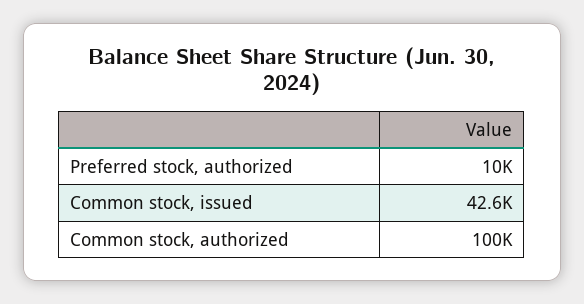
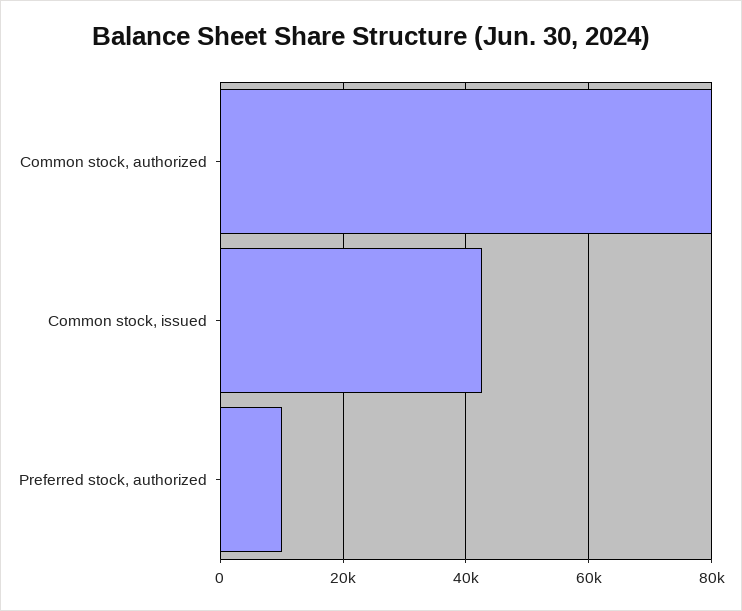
  {
    "Preferred stock, authorized": 10000,
    "Common stock, issued": 42600,
-   "Common stock, authorized": 100000
+   "Common stock, authorized": 80000
  }

